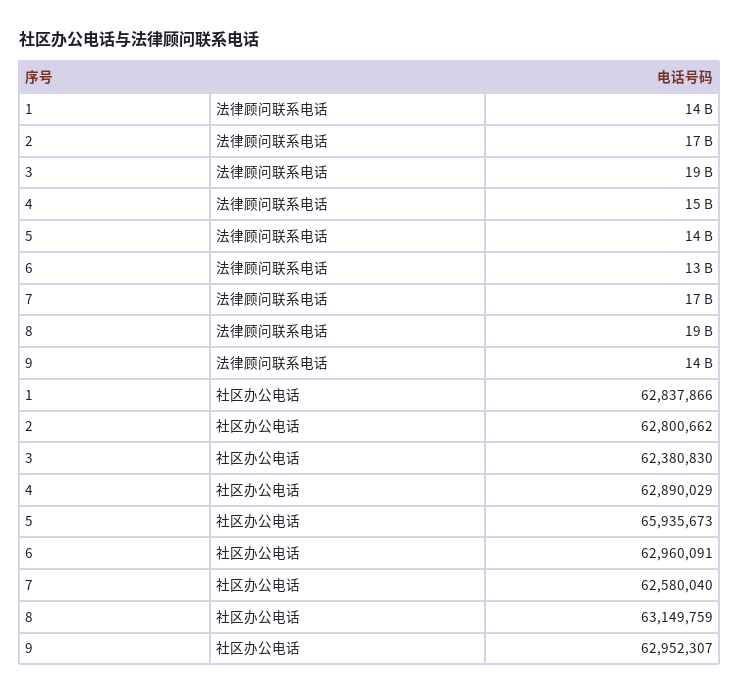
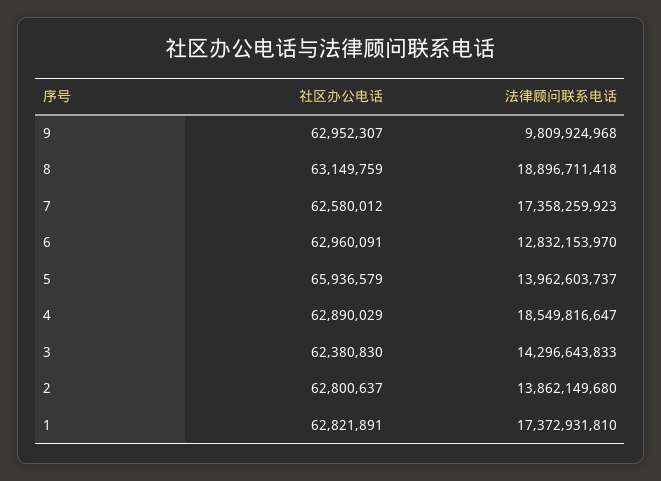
  {
    "1": {
-     "法律顾问联系电话": 14000000000,
+     "法律顾问联系电话": 17372931810,
-     "社区办公电话": 62837866
+     "社区办公电话": 62821891
    },
    "2": {
-     "法律顾问联系电话": 17000000000,
+     "法律顾问联系电话": 13862149680,
-     "社区办公电话": 62800662
+     "社区办公电话": 62800637
    },
    "3": {
-     "法律顾问联系电话": 19000000000,
+     "法律顾问联系电话": 14296643833,
      "社区办公电话": 62380830
    },
    "4": {
-     "法律顾问联系电话": 15000000000,
+     "法律顾问联系电话": 18549816647,
      "社区办公电话": 62890029
    },
    "5": {
      "法律顾问联系电话": 13962603737,
-     "社区办公电话": 65935673
+     "社区办公电话": 65936579
    },
    "6": {
      "法律顾问联系电话": 12832153970,
      "社区办公电话": 62960091
    },
    "7": {
      "法律顾问联系电话": 17358259923,
-     "社区办公电话": 62580040
+     "社区办公电话": 62580012
    },
    "8": {
      "法律顾问联系电话": 18896711418,
      "社区办公电话": 63149759
    },
    "9": {
-     "法律顾问联系电话": 14000000000,
+     "法律顾问联系电话": 9809924968,
      "社区办公电话": 62952307
    }
  }

